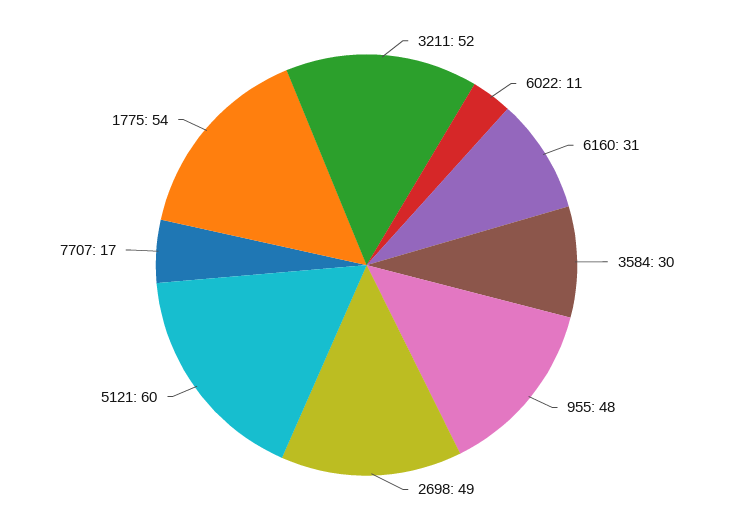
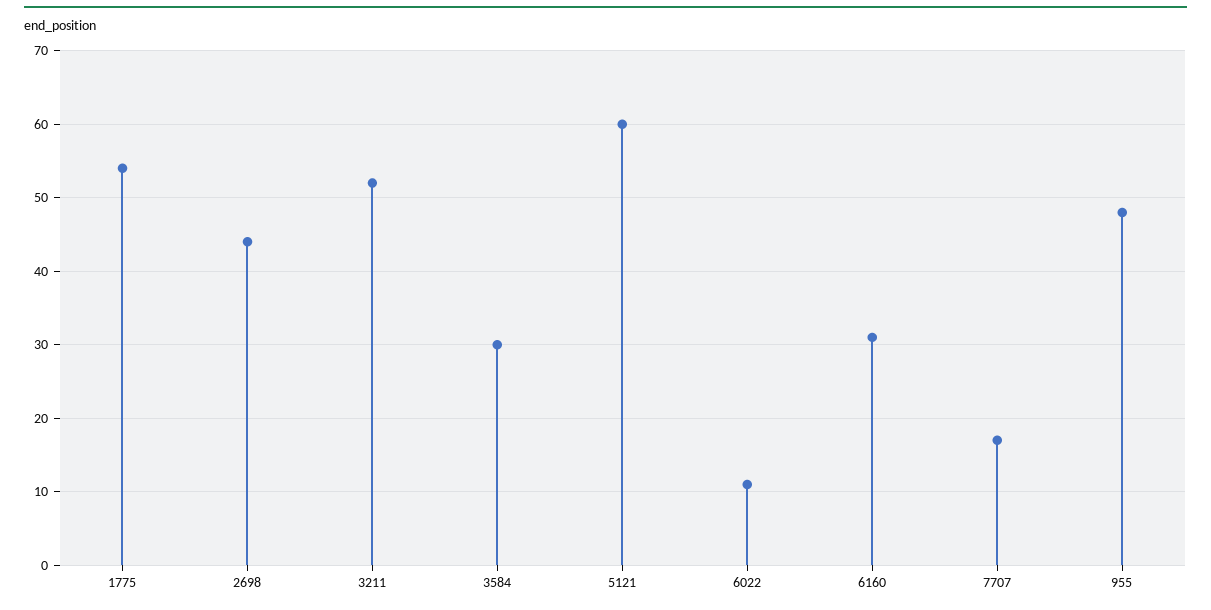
  {
    "3211": 52,
    "6022": 11,
    "6160": 31,
    "3584": 30,
    "955": 48,
-   "2698": 49,
+   "2698": 44,
    "5121": 60,
    "7707": 17,
    "1775": 54
  }

